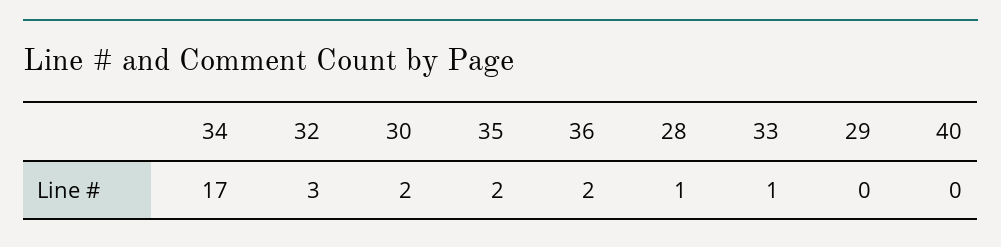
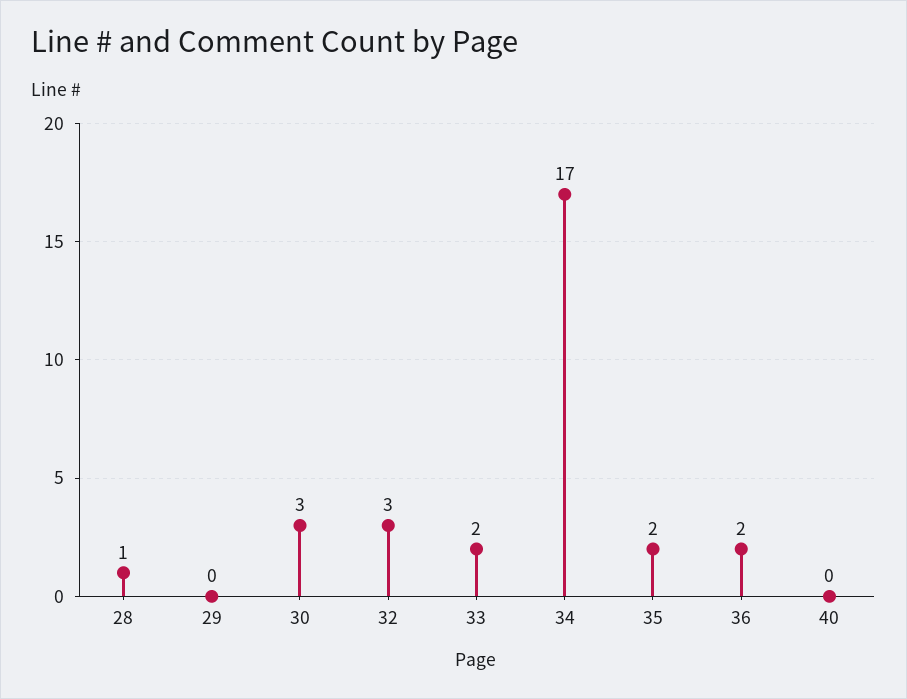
  {
    "34": 17,
    "32": 3,
-   "30": 2,
+   "30": 3,
    "35": 2,
    "36": 2,
    "28": 1,
-   "33": 1,
+   "33": 2,
    "29": 0,
    "40": 0
  }

